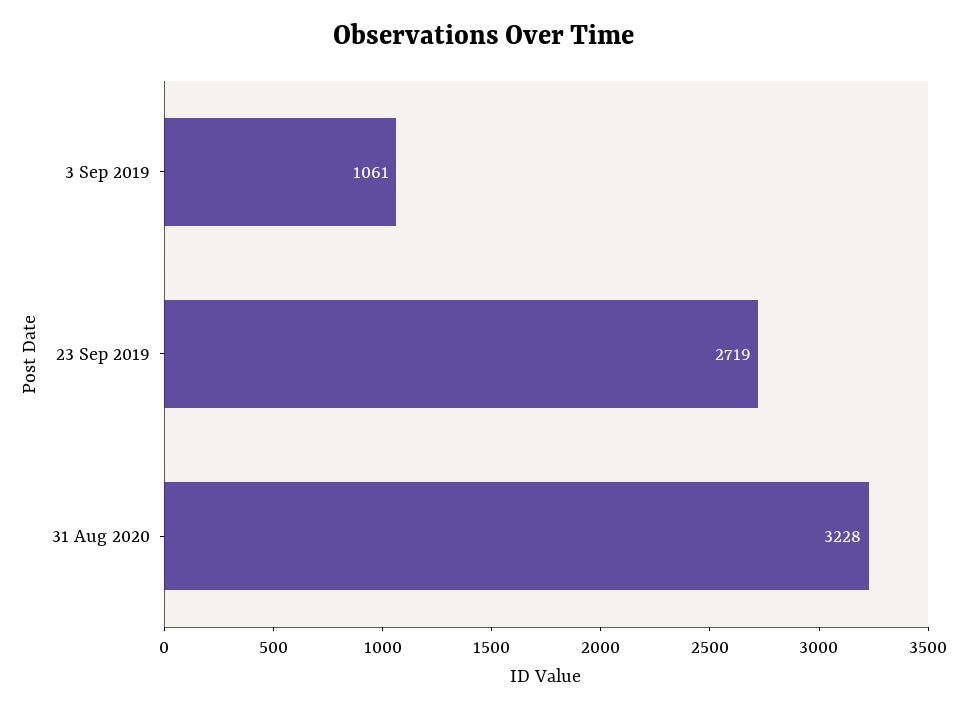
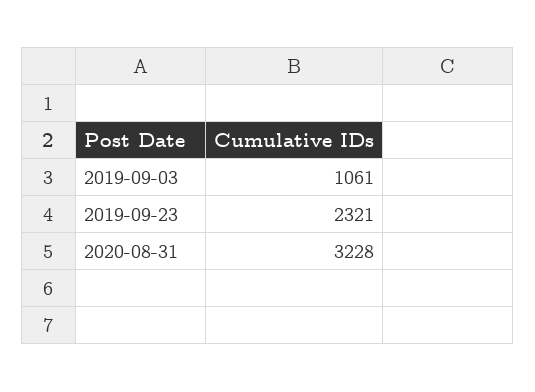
  {
    "3 Sep 2019": 1061,
-   "23 Sep 2019": 2719,
+   "23 Sep 2019": 2321,
    "31 Aug 2020": 3228
  }

